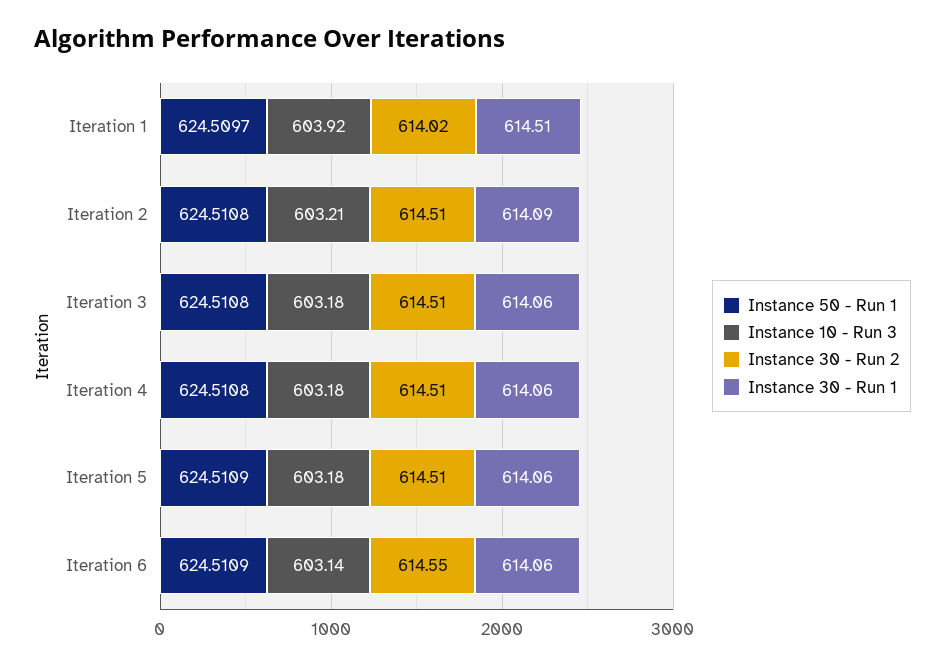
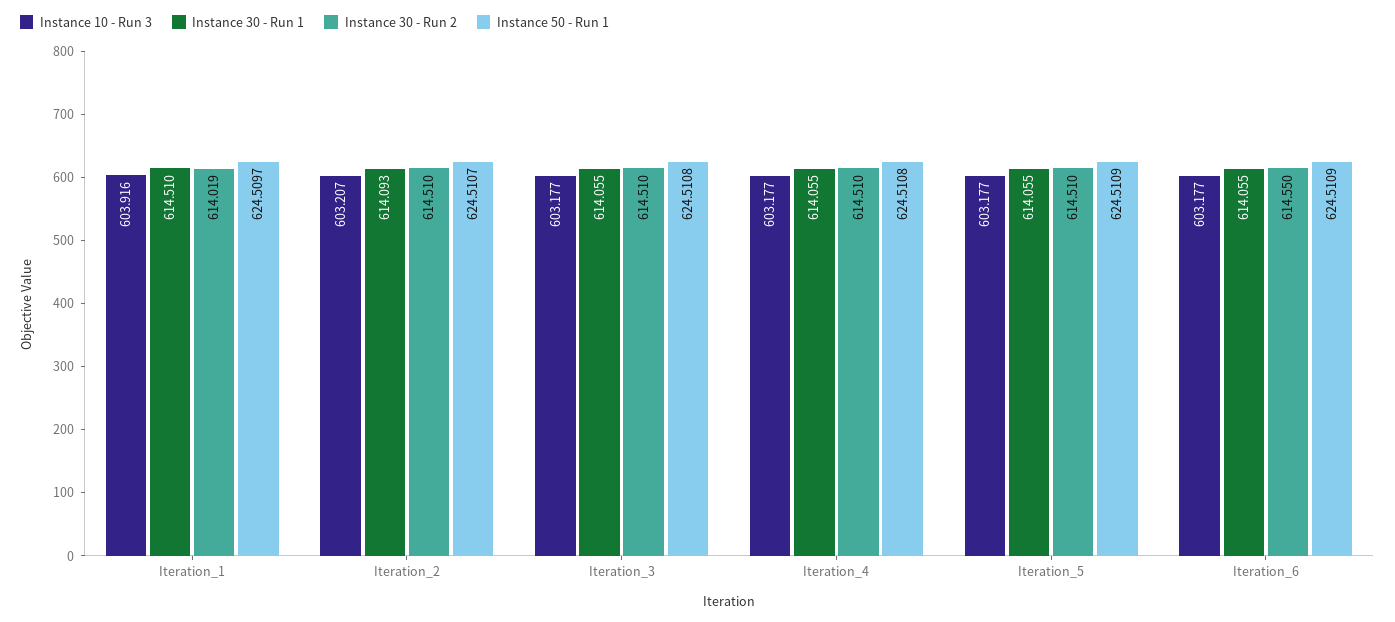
  {
    "Instance 50 - Run 1": {
      "Iteration 1": 624.5097,
-     "Iteration 2": 624.5108,
+     "Iteration 2": 624.5107,
      "Iteration 3": 624.5108,
      "Iteration 4": 624.5108,
      "Iteration 5": 624.5109,
      "Iteration 6": 624.5109
    },
    "Instance 10 - Run 3": {
      "Iteration 1": 603.916,
      "Iteration 2": 603.207,
      "Iteration 3": 603.177,
      "Iteration 4": 603.177,
      "Iteration 5": 603.177,
-     "Iteration 6": 603.14
+     "Iteration 6": 603.177
    },
    "Instance 30 - Run 2": {
      "Iteration 1": 614.019,
      "Iteration 2": 614.51,
      "Iteration 3": 614.51,
      "Iteration 4": 614.51,
      "Iteration 5": 614.51,
      "Iteration 6": 614.55
    },
    "Instance 30 - Run 1": {
      "Iteration 1": 614.51,
      "Iteration 2": 614.093,
      "Iteration 3": 614.055,
      "Iteration 4": 614.055,
      "Iteration 5": 614.055,
      "Iteration 6": 614.055
    }
  }

